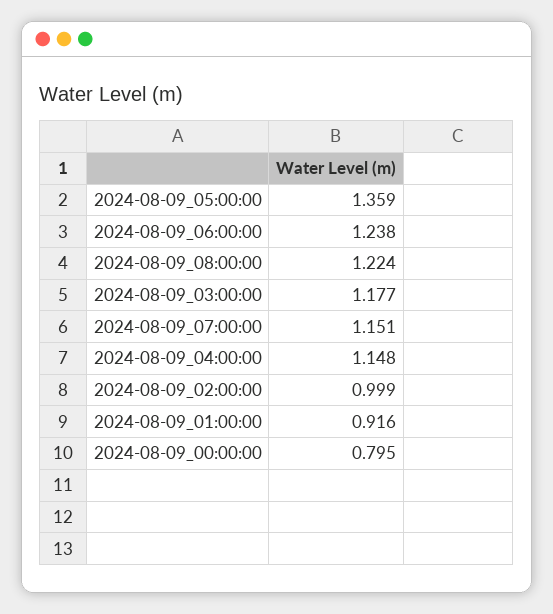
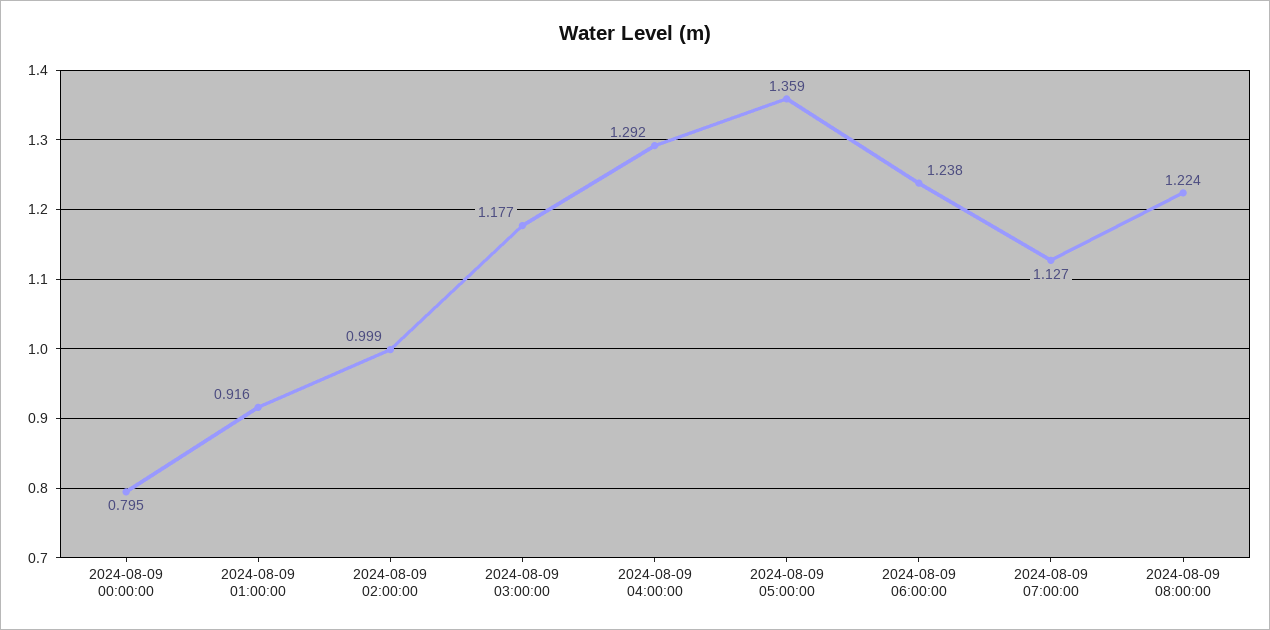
  {
    "2024-08-09_05:00:00": 1.359,
    "2024-08-09_06:00:00": 1.238,
    "2024-08-09_08:00:00": 1.224,
    "2024-08-09_03:00:00": 1.177,
-   "2024-08-09_07:00:00": 1.151,
+   "2024-08-09_07:00:00": 1.127,
-   "2024-08-09_04:00:00": 1.148,
+   "2024-08-09_04:00:00": 1.292,
    "2024-08-09_02:00:00": 0.999,
    "2024-08-09_01:00:00": 0.916,
    "2024-08-09_00:00:00": 0.795
  }

